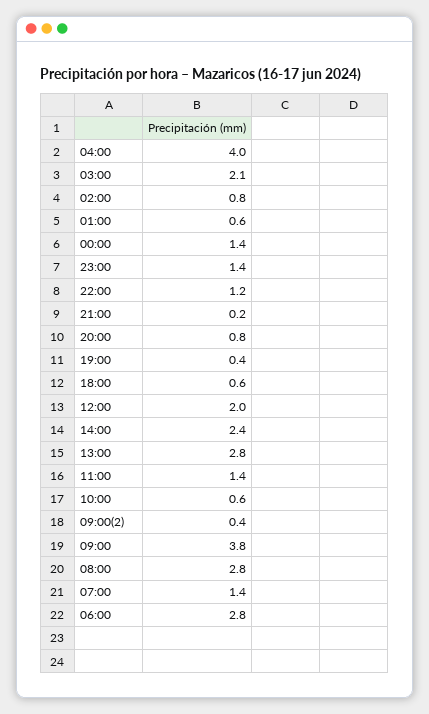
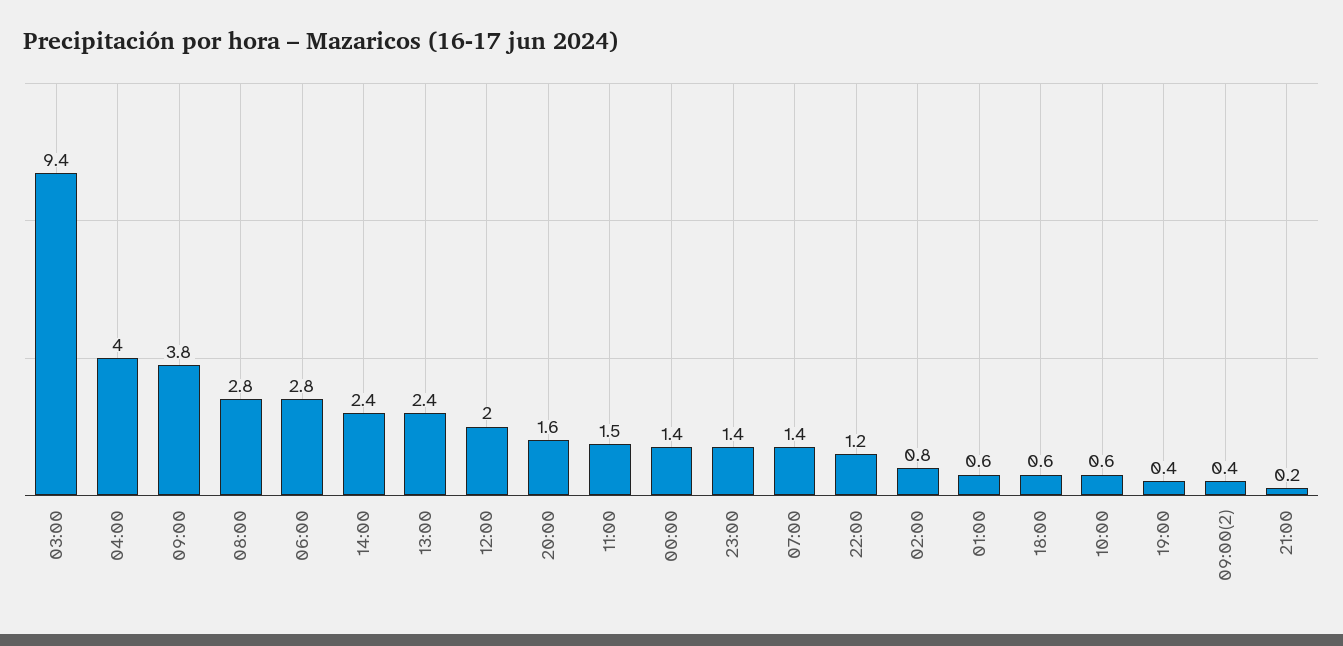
  {
    "04:00": 4,
-   "03:00": 2.1,
+   "03:00": 9.4,
    "02:00": 0.8,
    "01:00": 0.6,
    "00:00": 1.4,
    "23:00": 1.4,
    "22:00": 1.2,
    "21:00": 0.2,
-   "20:00": 0.8,
+   "20:00": 1.6,
    "19:00": 0.4,
    "18:00": 0.6,
    "12:00": 2,
    "14:00": 2.4,
-   "13:00": 2.8,
+   "13:00": 2.4,
-   "11:00": 1.4,
+   "11:00": 1.5,
    "10:00": 0.6,
    "09:00(2)": 0.4,
    "09:00": 3.8,
    "08:00": 2.8,
    "07:00": 1.4,
    "06:00": 2.8
  }

